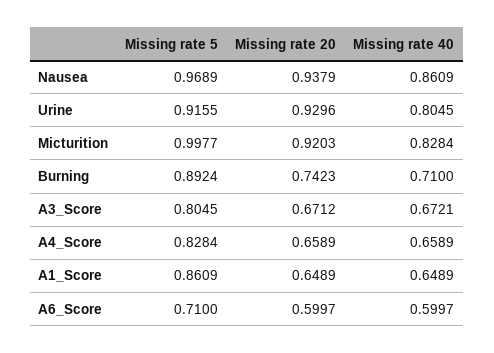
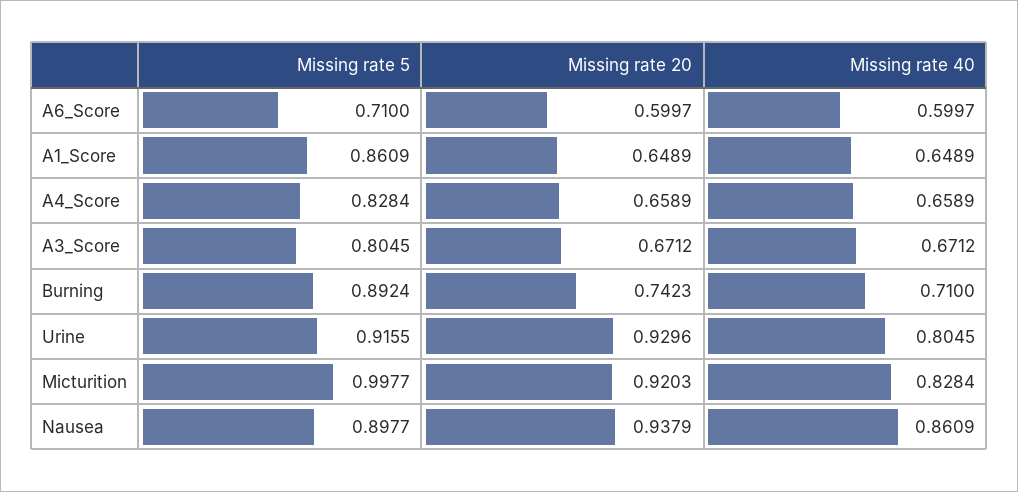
  {
    "Missing rate 5": {
-     "Nausea": 0.9689,
+     "Nausea": 0.8977,
      "Urine": 0.9155,
      "Micturition": 0.9977,
      "Burning": 0.8924,
      "A3_Score": 0.8045,
      "A4_Score": 0.8284,
      "A1_Score": 0.8609,
      "A6_Score": 0.71
    },
    "Missing rate 20": {
      "Nausea": 0.9379,
      "Urine": 0.9296,
      "Micturition": 0.9203,
      "Burning": 0.7423,
      "A3_Score": 0.6712,
      "A4_Score": 0.6589,
      "A1_Score": 0.6489,
      "A6_Score": 0.5997
    },
    "Missing rate 40": {
      "Nausea": 0.8609,
      "Urine": 0.8045,
      "Micturition": 0.8284,
      "Burning": 0.71,
-     "A3_Score": 0.6721,
+     "A3_Score": 0.6712,
      "A4_Score": 0.6589,
      "A1_Score": 0.6489,
      "A6_Score": 0.5997
    }
  }

